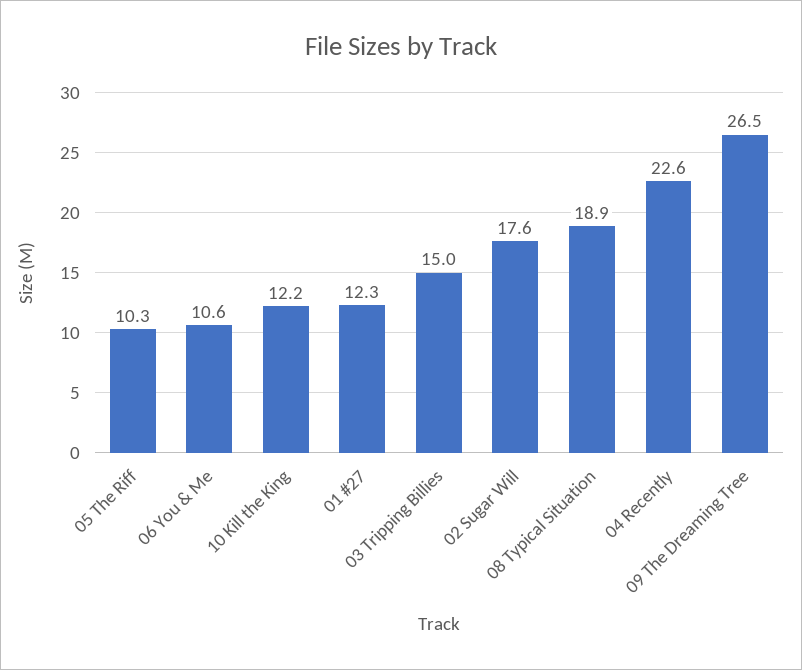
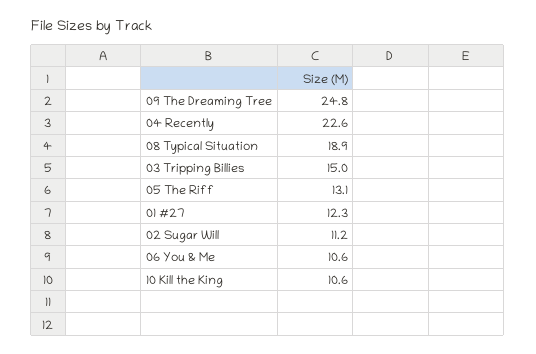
  {
-   "05 The Riff": 10.3,
+   "05 The Riff": 13.1,
    "06 You & Me": 10.6,
-   "10 Kill the King": 12.2,
+   "10 Kill the King": 10.6,
    "01 #27": 12.3,
    "03 Tripping Billies": 15,
-   "02 Sugar Will": 17.6,
+   "02 Sugar Will": 11.2,
    "08 Typical Situation": 18.9,
    "04 Recently": 22.6,
-   "09 The Dreaming Tree": 26.5
+   "09 The Dreaming Tree": 24.8
  }

